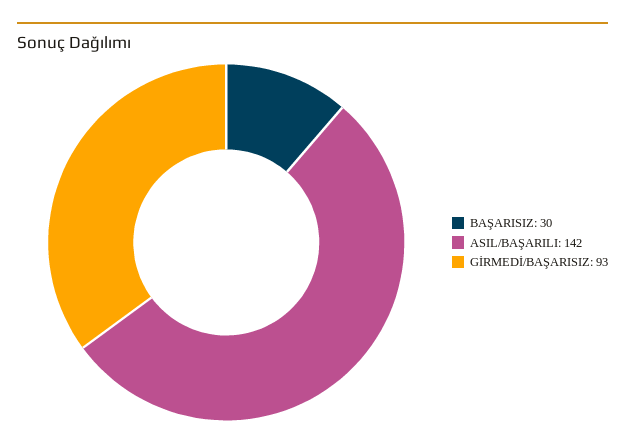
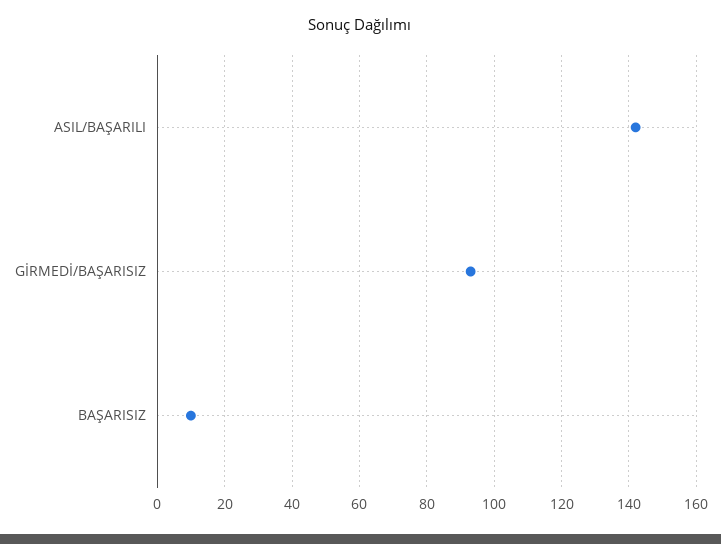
  {
-   "BAŞARISIZ": 30,
+   "BAŞARISIZ": 10,
    "ASIL/BAŞARILI": 142,
    "GİRMEDİ/BAŞARISIZ": 93
  }

